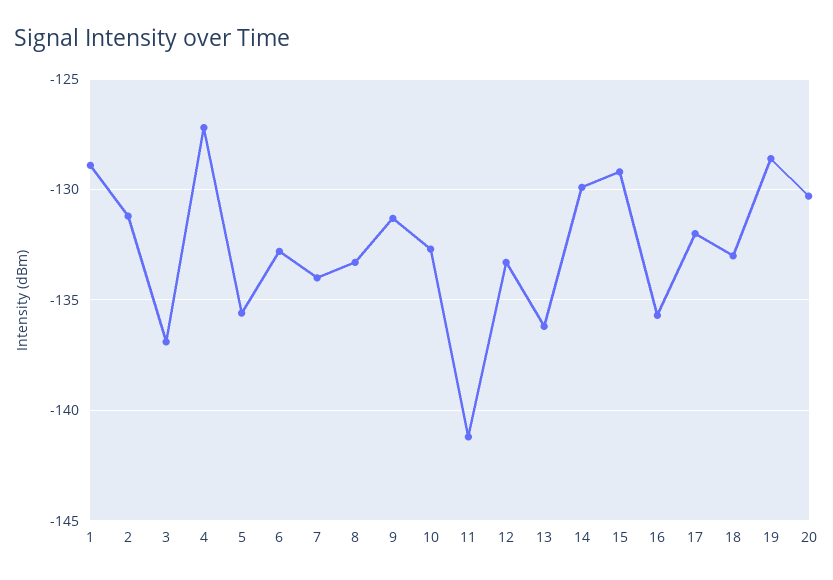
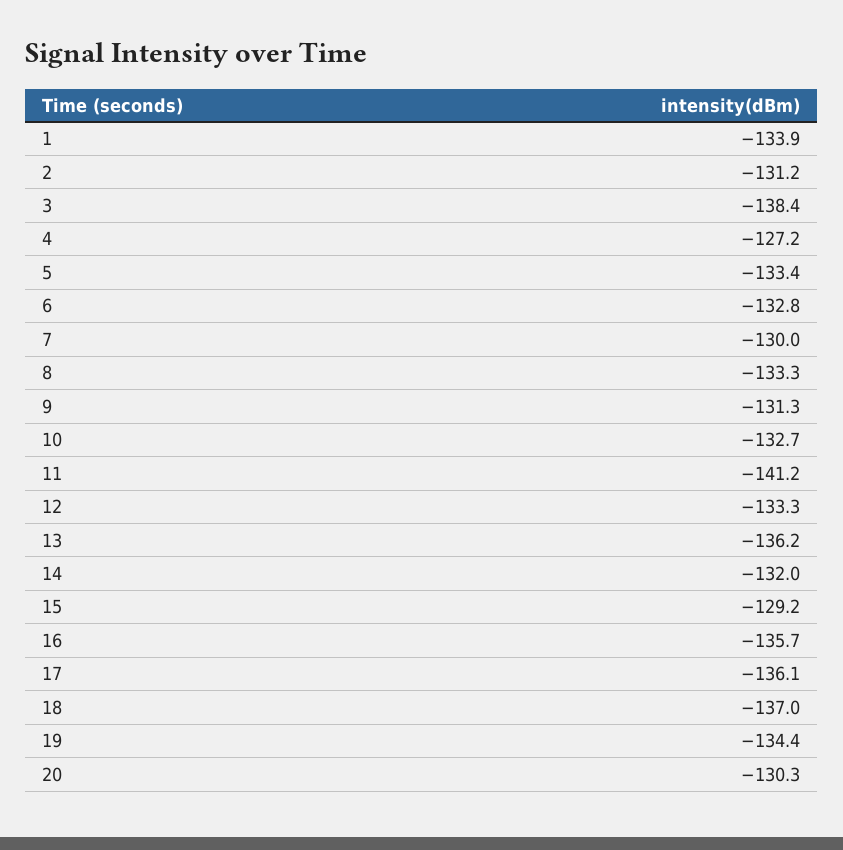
  {
-   "1": -129,
+   "1": -133.9,
    "2": -131.2,
-   "3": -137,
+   "3": -138.4,
    "4": -127.2,
-   "5": -135.5,
+   "5": -133.4,
    "6": -132.8,
-   "7": -134,
+   "7": -130,
    "8": -133.3,
    "9": -131.3,
    "10": -132.7,
    "11": -141.2,
    "12": -133.3,
    "13": -136.2,
-   "14": -130,
+   "14": -132,
    "15": -129.2,
    "16": -135.7,
-   "17": -132,
+   "17": -136.1,
-   "18": -133,
+   "18": -137,
-   "19": -128.5,
+   "19": -134.4,
    "20": -130.3
  }

